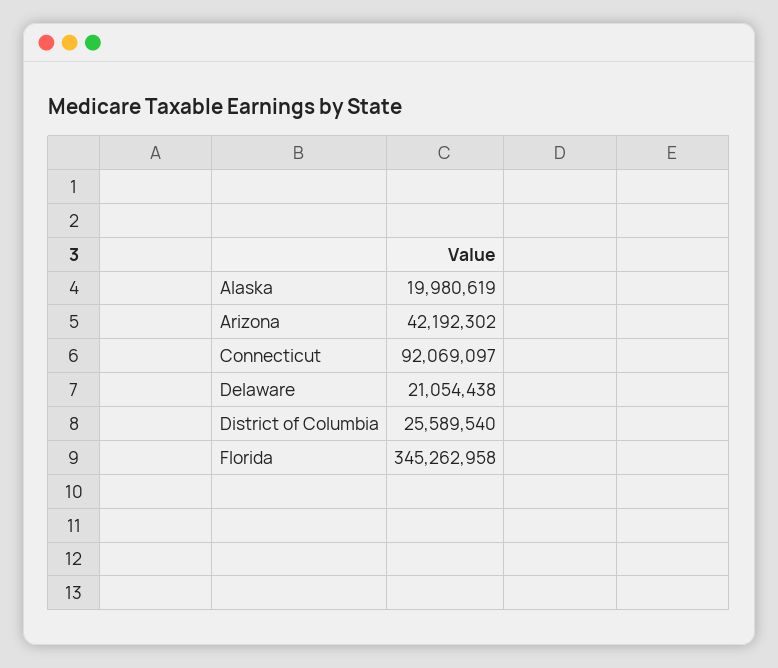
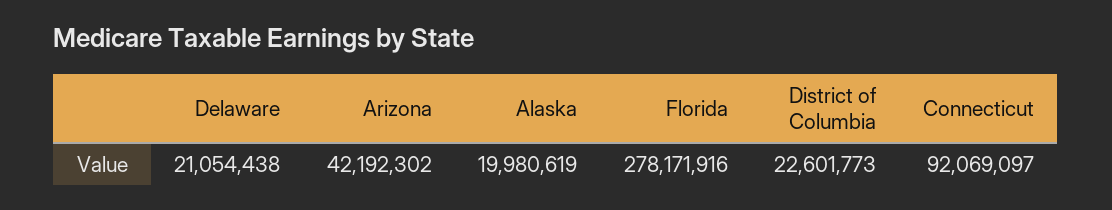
  {
    "Alaska": 19980619,
    "Arizona": 42192302,
    "Connecticut": 92069097,
    "Delaware": 21054438,
-   "District of Columbia": 25589540,
+   "District of Columbia": 22601773,
-   "Florida": 345262958
+   "Florida": 278171916
  }

